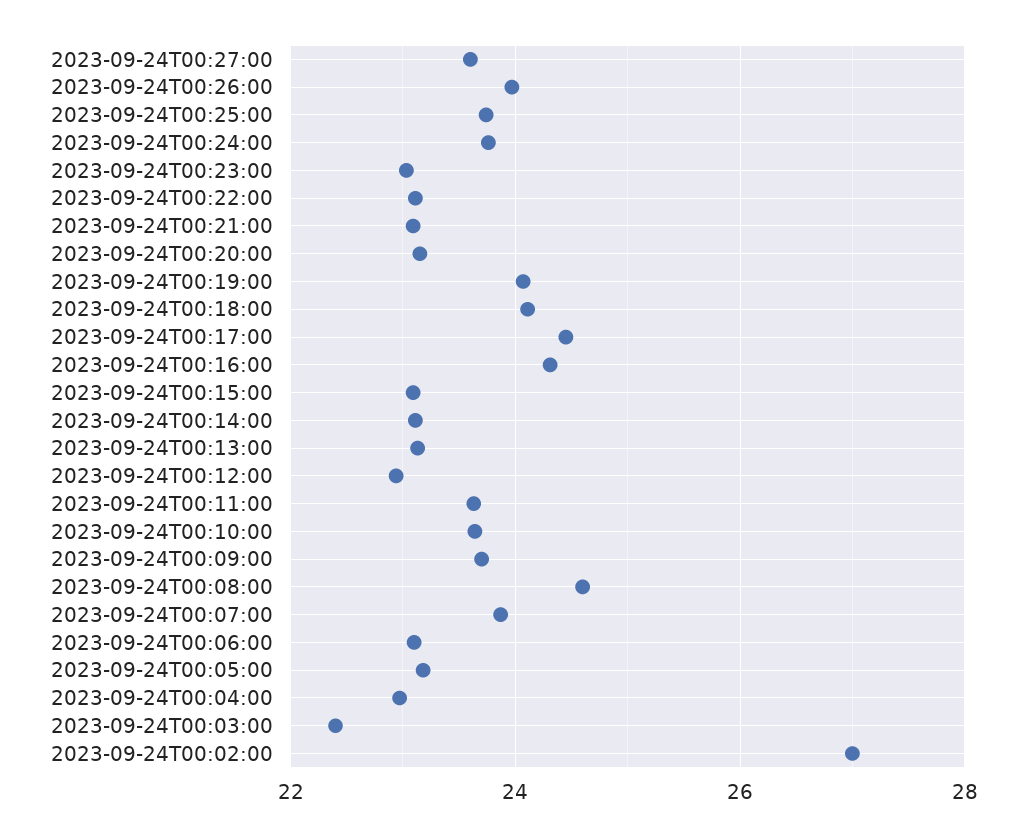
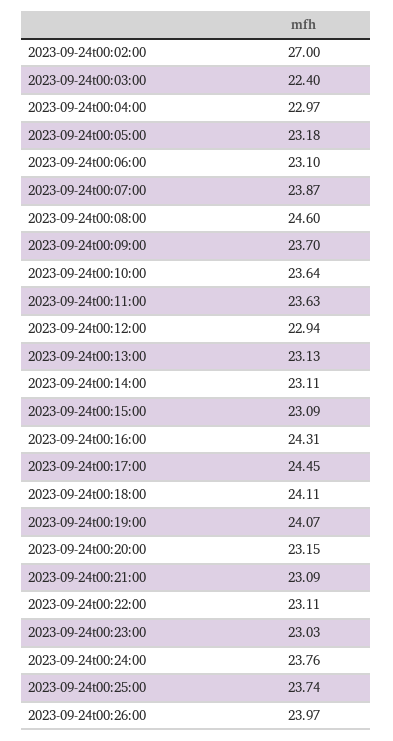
  {
-   "2023-09-24T00:27:00": 23.6,
    "2023-09-24T00:26:00": 23.97,
    "2023-09-24T00:25:00": 23.74,
    "2023-09-24T00:24:00": 23.76,
    "2023-09-24T00:23:00": 23.03,
    "2023-09-24T00:22:00": 23.11,
    "2023-09-24T00:21:00": 23.09,
    "2023-09-24T00:20:00": 23.15,
    "2023-09-24T00:19:00": 24.07,
    "2023-09-24T00:18:00": 24.11,
    "2023-09-24T00:17:00": 24.45,
    "2023-09-24T00:16:00": 24.31,
    "2023-09-24T00:15:00": 23.09,
    "2023-09-24T00:14:00": 23.11,
    "2023-09-24T00:13:00": 23.13,
    "2023-09-24T00:12:00": 22.94,
    "2023-09-24T00:11:00": 23.63,
    "2023-09-24T00:10:00": 23.64,
    "2023-09-24T00:09:00": 23.7,
    "2023-09-24T00:08:00": 24.6,
    "2023-09-24T00:07:00": 23.87,
    "2023-09-24T00:06:00": 23.1,
    "2023-09-24T00:05:00": 23.18,
    "2023-09-24T00:04:00": 22.97,
    "2023-09-24T00:03:00": 22.4,
    "2023-09-24T00:02:00": 27
  }

